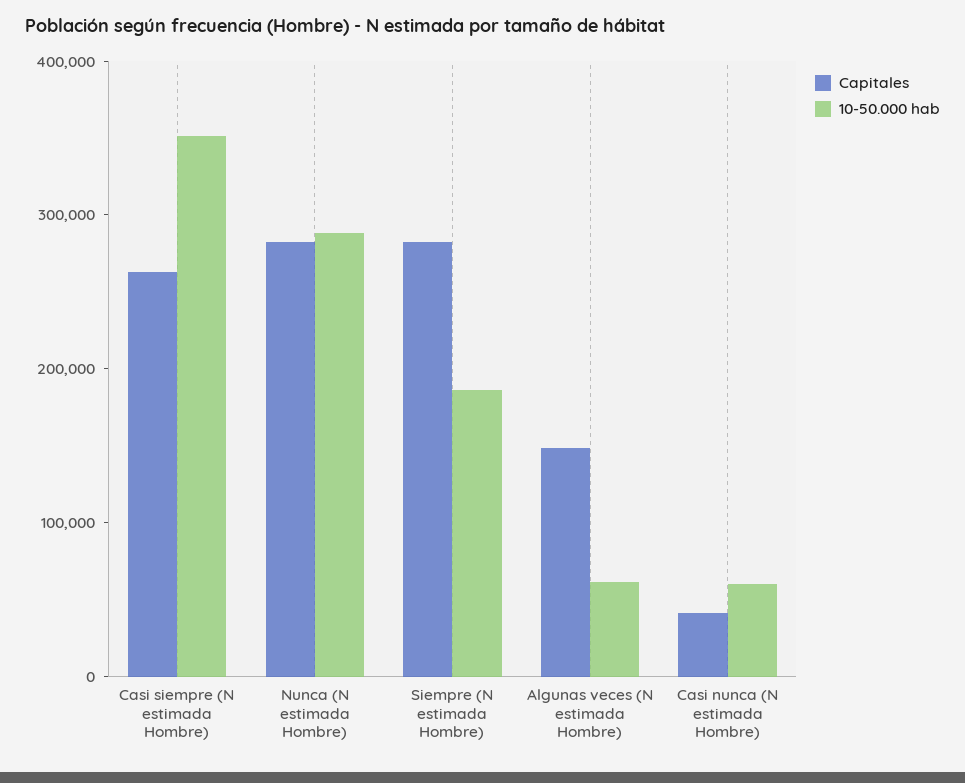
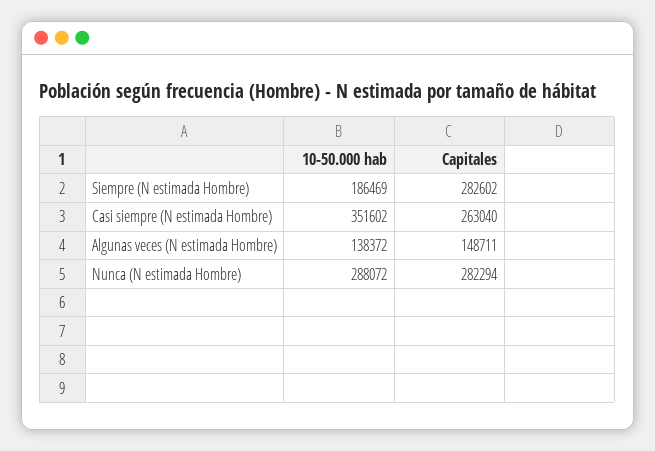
  {
    "Capitales": {
      "Casi siempre (N estimada Hombre)": 263040,
      "Nunca (N estimada Hombre)": 282294,
      "Siempre (N estimada Hombre)": 282602,
-     "Algunas veces (N estimada Hombre)": 148711,
+     "Algunas veces (N estimada Hombre)": 148711
-     "Casi nunca (N estimada Hombre)": 40000
    },
    "10-50.000 hab": {
      "Casi siempre (N estimada Hombre)": 351602,
      "Nunca (N estimada Hombre)": 288072,
      "Siempre (N estimada Hombre)": 186469,
-     "Algunas veces (N estimada Hombre)": 60000,
+     "Algunas veces (N estimada Hombre)": 138372
-     "Casi nunca (N estimada Hombre)": 60000
    }
  }

